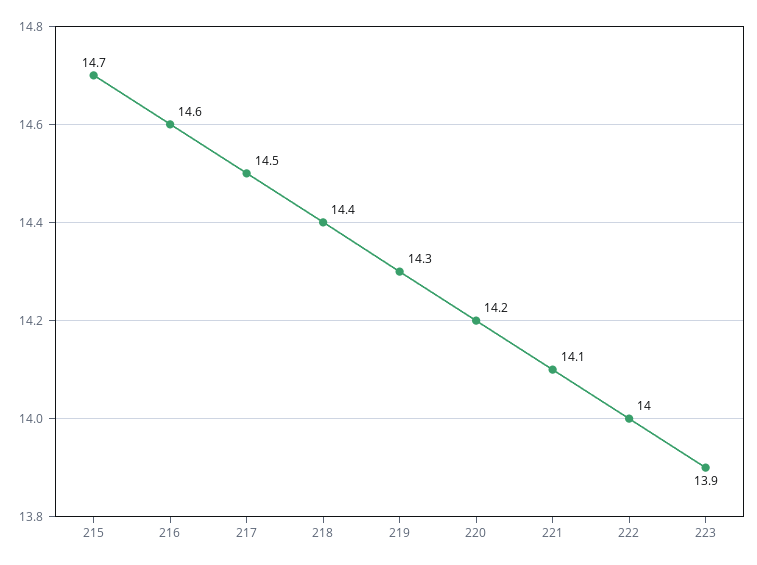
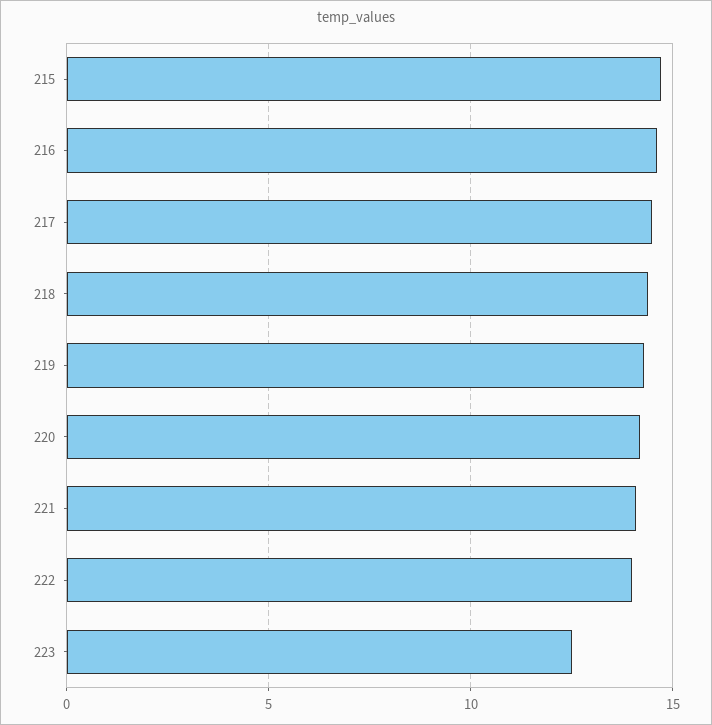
  {
    "215": 14.7,
    "216": 14.6,
    "217": 14.5,
    "218": 14.4,
    "219": 14.3,
    "220": 14.2,
    "221": 14.1,
    "222": 14,
-   "223": 13.9
+   "223": 12.5
  }

